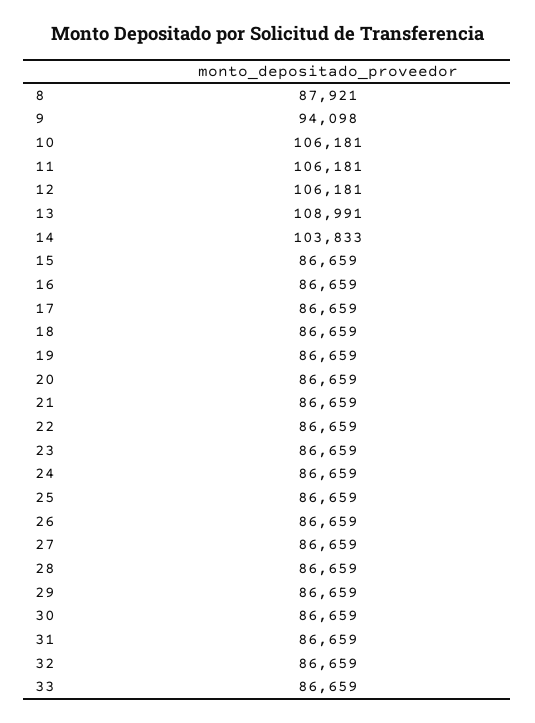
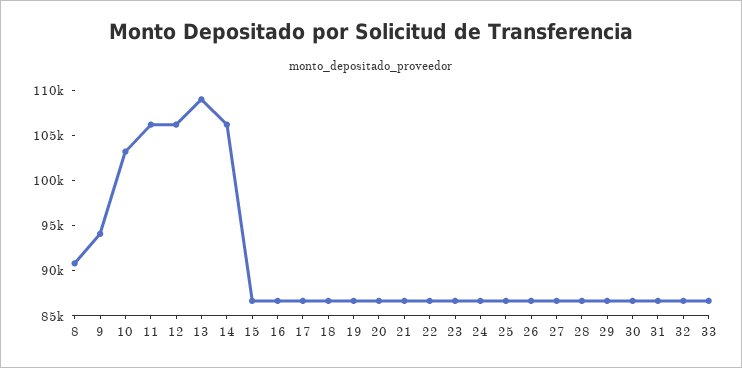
  {
-   "8": 87921,
+   "8": 91000,
    "9": 94098,
-   "10": 106181,
+   "10": 103000,
    "11": 106181,
    "12": 106181,
    "13": 108991,
-   "14": 103833,
+   "14": 106000,
    "15": 86659,
    "16": 86659,
    "17": 86659,
    "18": 86659,
    "19": 86659,
    "20": 86659,
    "21": 86659,
    "22": 86659,
    "23": 86659,
    "24": 86659,
    "25": 86659,
    "26": 86659,
    "27": 86659,
    "28": 86659,
    "29": 86659,
    "30": 86659,
    "31": 86659,
    "32": 86659,
    "33": 86659
  }

